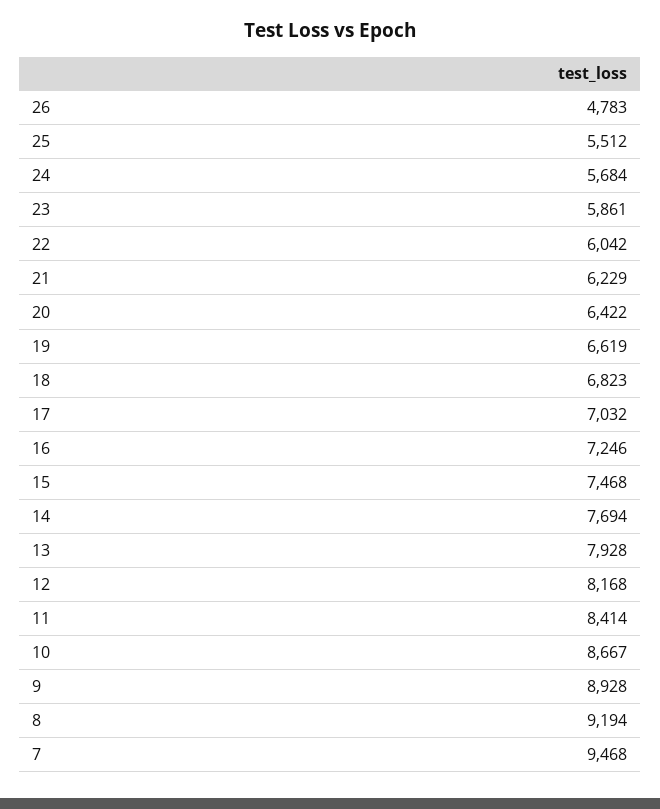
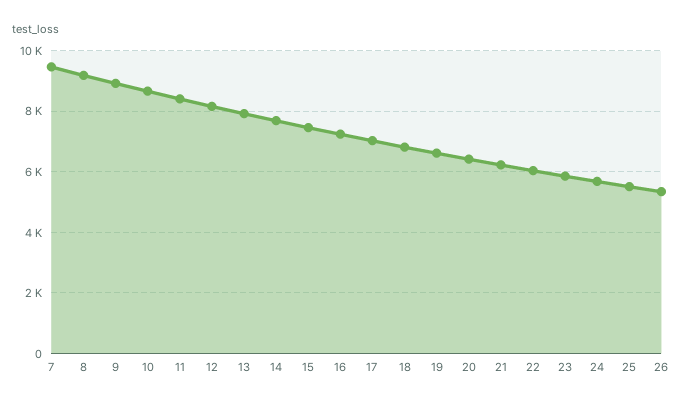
  {
-   "26": 4783,
+   "26": 5400,
    "25": 5512,
    "24": 5684,
    "23": 5861,
    "22": 6042,
    "21": 6229,
    "20": 6422,
    "19": 6619,
    "18": 6823,
    "17": 7032,
    "16": 7246,
    "15": 7468,
    "14": 7694,
    "13": 7928,
    "12": 8168,
    "11": 8414,
    "10": 8667,
    "9": 8928,
    "8": 9194,
    "7": 9468
  }

